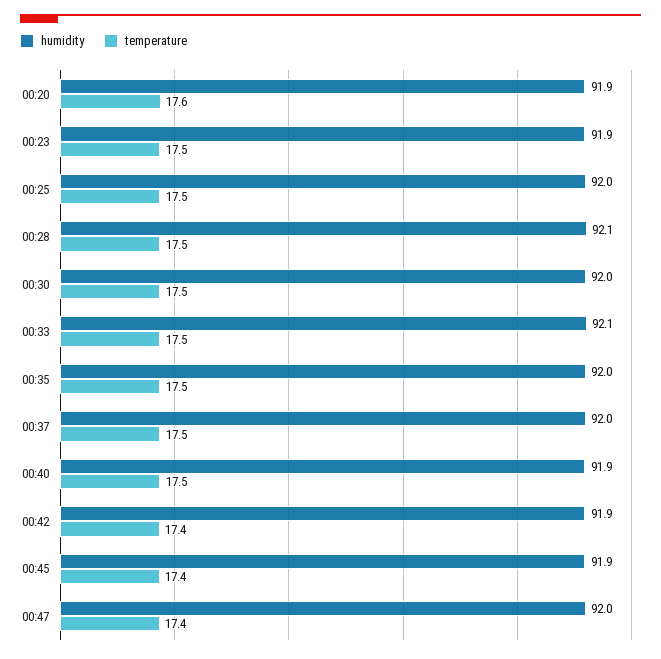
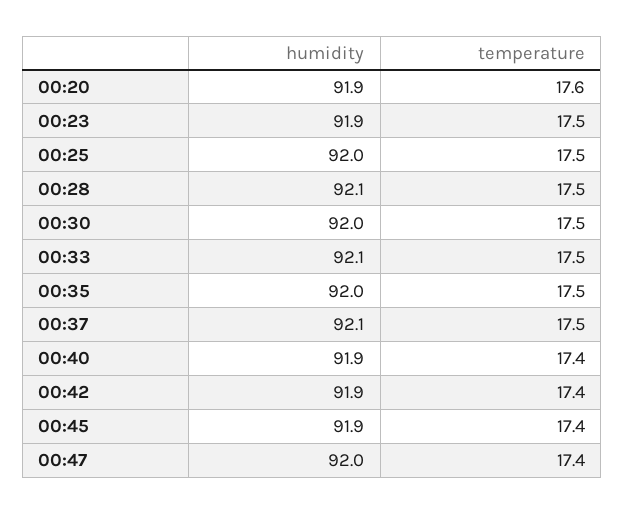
  {
    "humidity": {
      "00:20": 91.9,
      "00:23": 91.9,
      "00:25": 92,
      "00:28": 92.1,
      "00:30": 92,
      "00:33": 92.1,
      "00:35": 92,
-     "00:37": 92,
+     "00:37": 92.1,
      "00:40": 91.9,
      "00:42": 91.9,
      "00:45": 91.9,
      "00:47": 92
    },
    "temperature": {
      "00:20": 17.6,
      "00:23": 17.5,
      "00:25": 17.5,
      "00:28": 17.5,
      "00:30": 17.5,
      "00:33": 17.5,
      "00:35": 17.5,
      "00:37": 17.5,
-     "00:40": 17.5,
+     "00:40": 17.4,
      "00:42": 17.4,
      "00:45": 17.4,
      "00:47": 17.4
    }
  }

